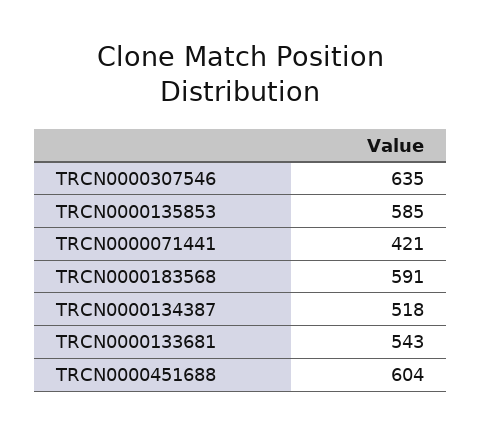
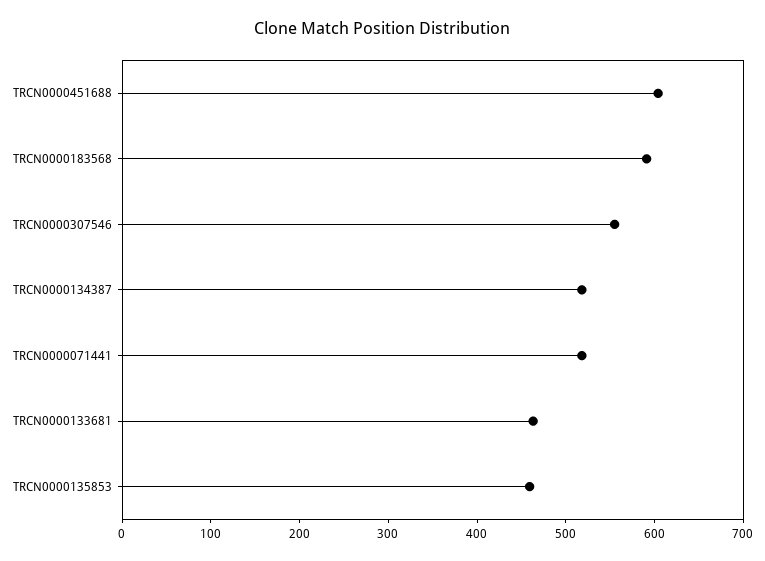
  {
-   "TRCN0000307546": 635,
+   "TRCN0000307546": 560,
-   "TRCN0000135853": 585,
+   "TRCN0000135853": 460,
-   "TRCN0000071441": 421,
+   "TRCN0000071441": 520,
    "TRCN0000183568": 591,
    "TRCN0000134387": 518,
-   "TRCN0000133681": 543,
+   "TRCN0000133681": 460,
    "TRCN0000451688": 604
  }

